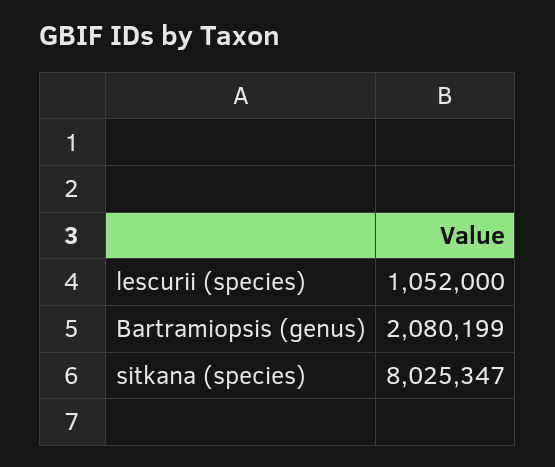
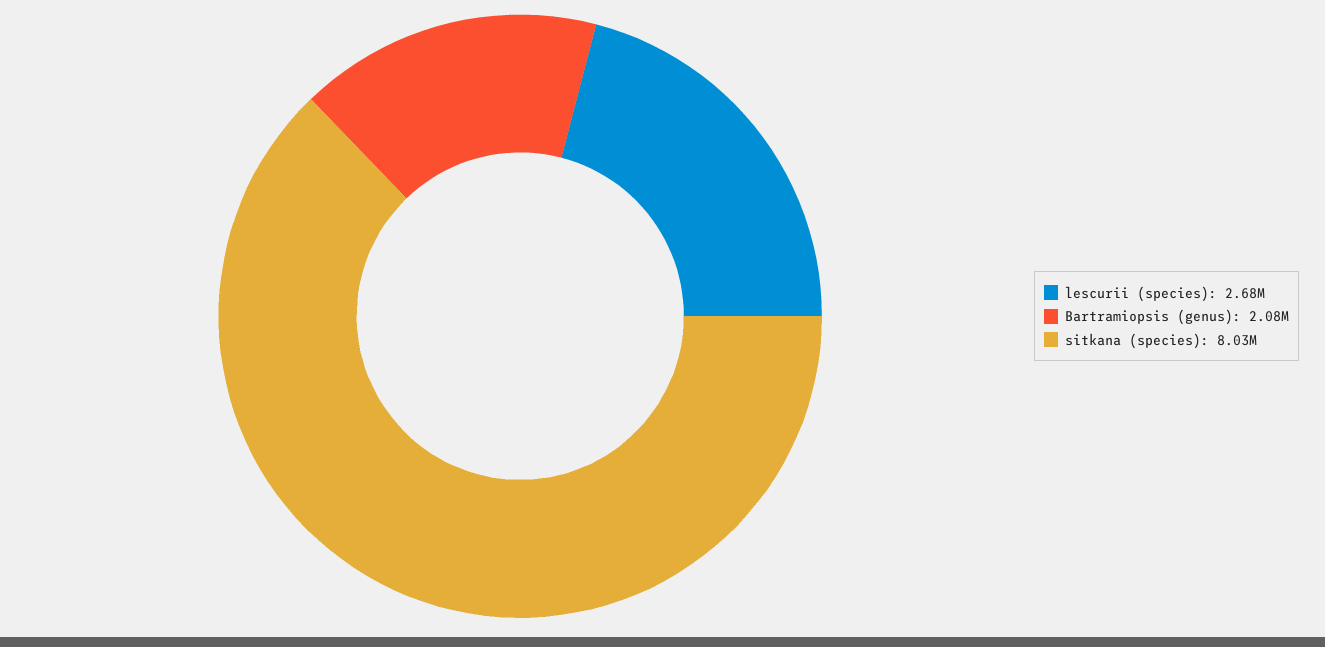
  {
-   "lescurii (species)": 1052000,
+   "lescurii (species)": 2680000,
    "Bartramiopsis (genus)": 2080199,
    "sitkana (species)": 8025347
  }

